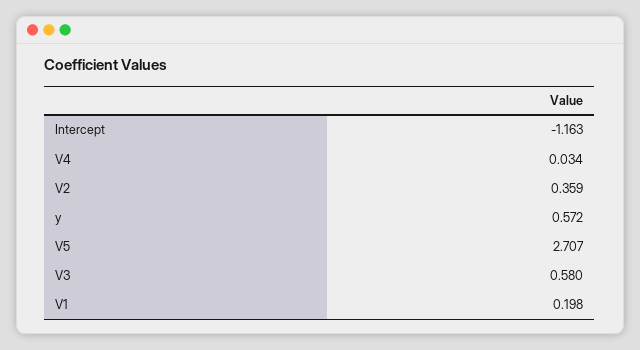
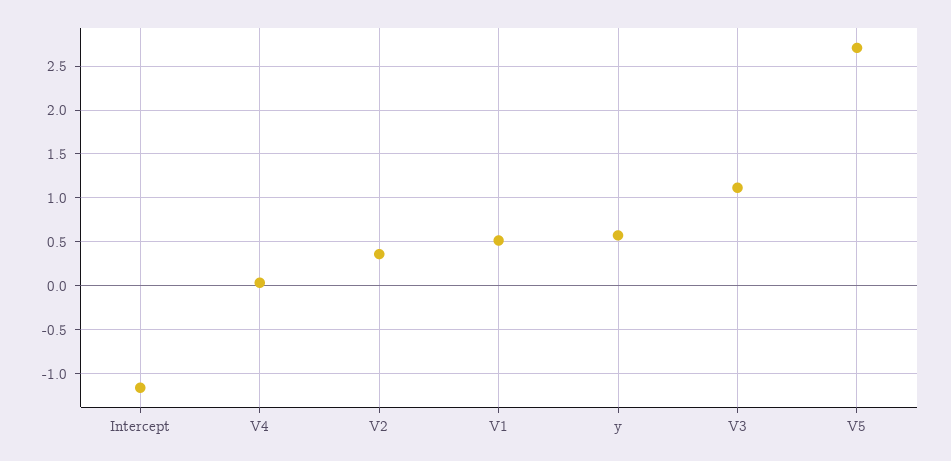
  {
    "Intercept": -1.163,
    "V4": 0.034,
    "V2": 0.359,
    "y": 0.572,
    "V5": 2.707,
-   "V3": 0.58,
+   "V3": 1.1,
-   "V1": 0.198
+   "V1": 0.5
  }

